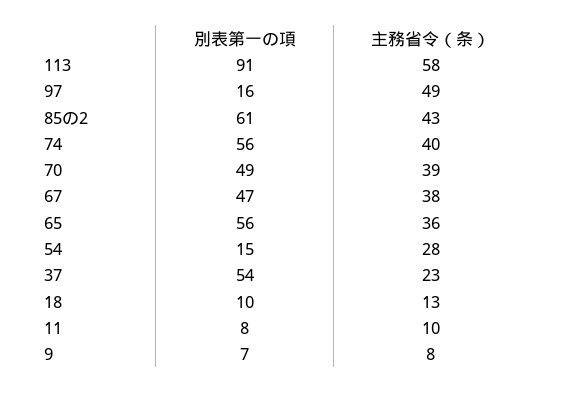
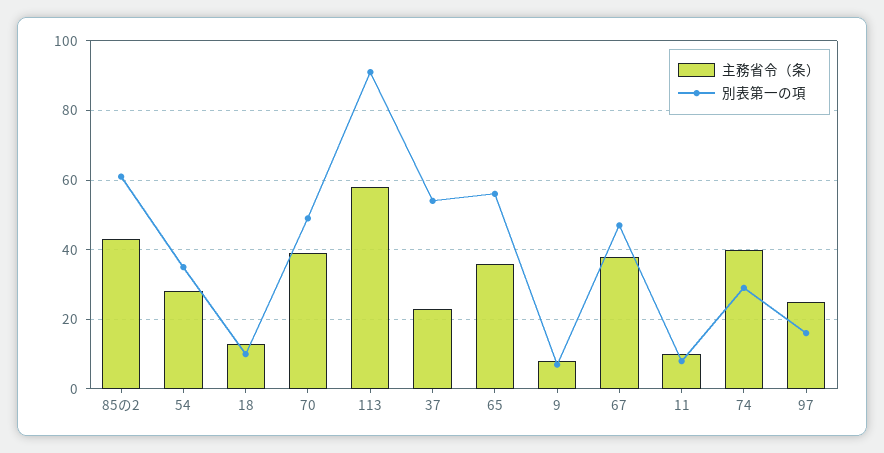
  {
    "別表第一の項": {
      "113": 91,
      "97": 16,
      "85の2": 61,
-     "74": 56,
+     "74": 30,
      "70": 49,
      "67": 47,
      "65": 56,
-     "54": 15,
+     "54": 35,
      "37": 54,
      "18": 10,
      "11": 8,
      "9": 7
    },
    "主務省令（条）": {
      "113": 58,
-     "97": 49,
+     "97": 25,
      "85の2": 43,
      "74": 40,
      "70": 39,
      "67": 38,
      "65": 36,
      "54": 28,
      "37": 23,
      "18": 13,
      "11": 10,
      "9": 8
    }
  }

